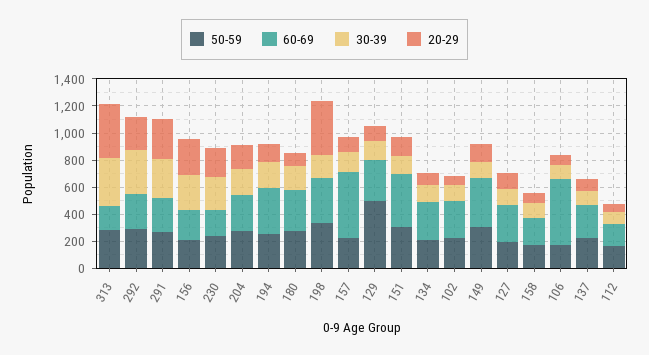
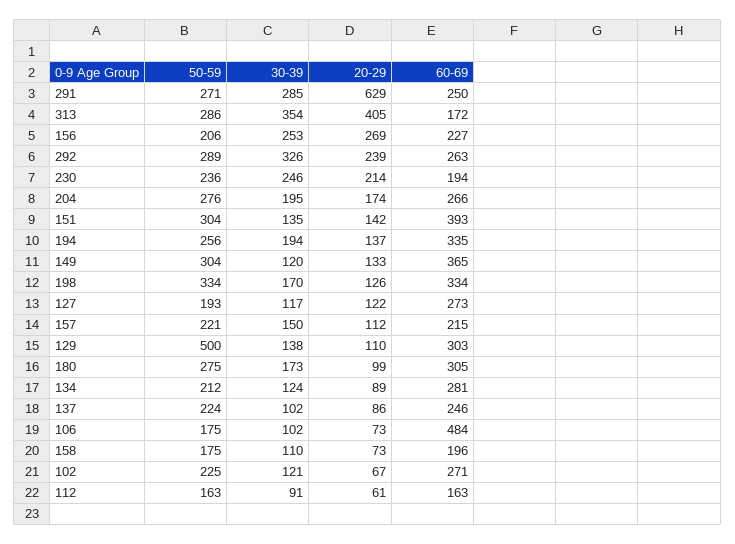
  {
    "50-59": {
      "313": 286,
      "292": 289,
      "291": 271,
      "156": 206,
      "230": 236,
      "204": 276,
      "194": 256,
      "180": 275,
      "198": 334,
      "157": 221,
      "129": 500,
      "151": 304,
      "134": 212,
      "102": 225,
      "149": 304,
      "127": 193,
      "158": 175,
      "106": 175,
      "137": 224,
      "112": 163
    },
    "60-69": {
      "313": 172,
      "292": 263,
      "291": 250,
      "156": 227,
      "230": 194,
      "204": 266,
      "194": 335,
      "180": 305,
      "198": 334,
-     "157": 500,
+     "157": 215,
      "129": 303,
      "151": 393,
      "134": 281,
      "102": 271,
      "149": 365,
      "127": 273,
      "158": 196,
      "106": 484,
      "137": 246,
      "112": 163
    },
    "30-39": {
      "313": 354,
      "292": 326,
      "291": 285,
      "156": 253,
      "230": 246,
      "204": 195,
      "194": 194,
      "180": 173,
      "198": 170,
      "157": 150,
      "129": 138,
      "151": 135,
      "134": 124,
      "102": 121,
      "149": 120,
      "127": 117,
      "158": 110,
      "106": 102,
      "137": 102,
      "112": 91
    },
    "20-29": {
      "313": 405,
      "292": 239,
-     "291": 300,
+     "291": 629,
      "156": 269,
      "230": 214,
      "204": 174,
      "194": 137,
      "180": 99,
-     "198": 400,
+     "198": 126,
      "157": 112,
      "129": 110,
      "151": 142,
      "134": 89,
      "102": 67,
      "149": 133,
      "127": 122,
      "158": 73,
      "106": 73,
      "137": 86,
      "112": 61
    }
  }

